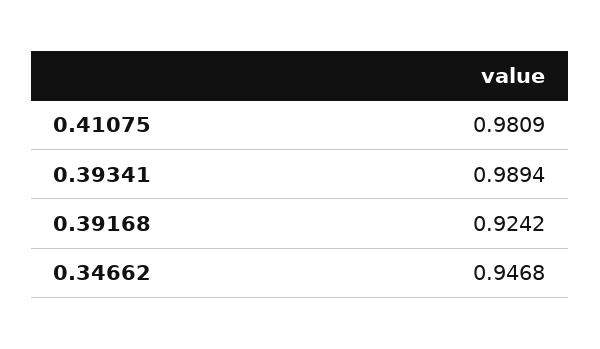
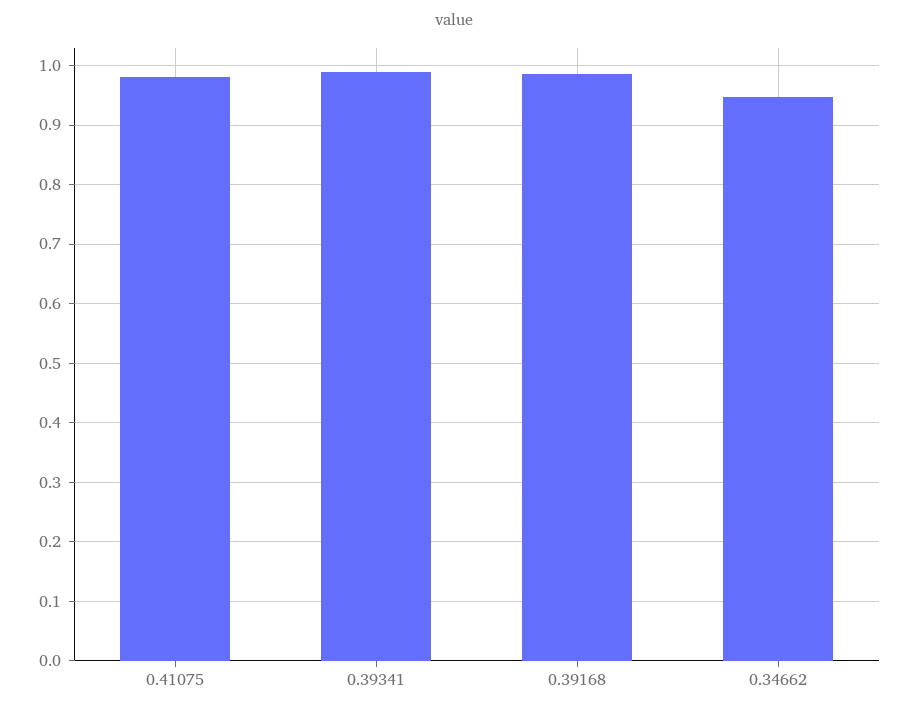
  {
    "0.41075": 0.9809,
    "0.39341": 0.9894,
-   "0.39168": 0.9242,
+   "0.39168": 0.98,
    "0.34662": 0.9468
  }

